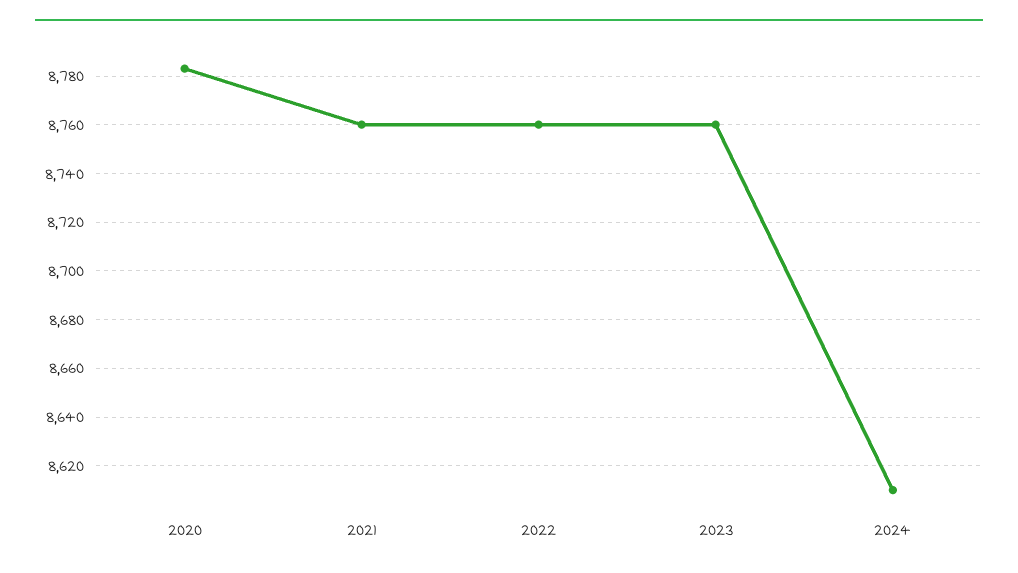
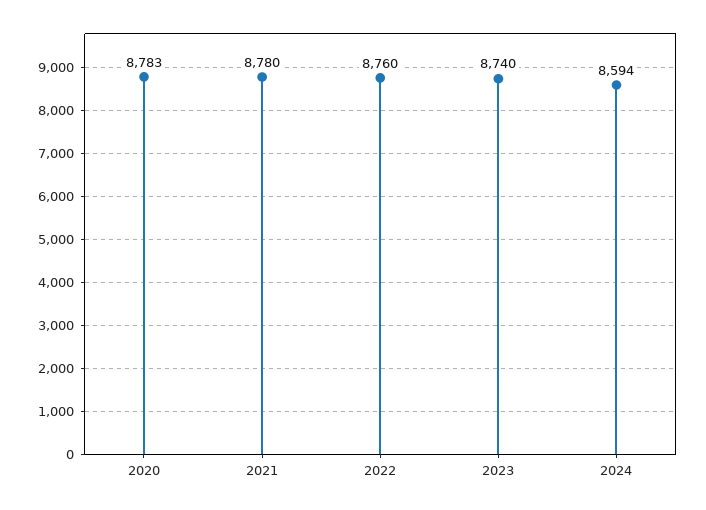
  {
    "2020": 8783,
-   "2021": 8760,
+   "2021": 8780,
    "2022": 8760,
-   "2023": 8760,
+   "2023": 8740,
-   "2024": 8610
+   "2024": 8594
  }

